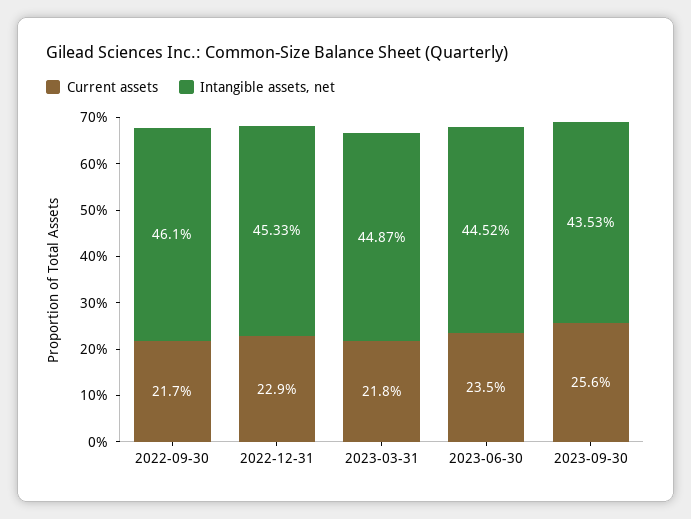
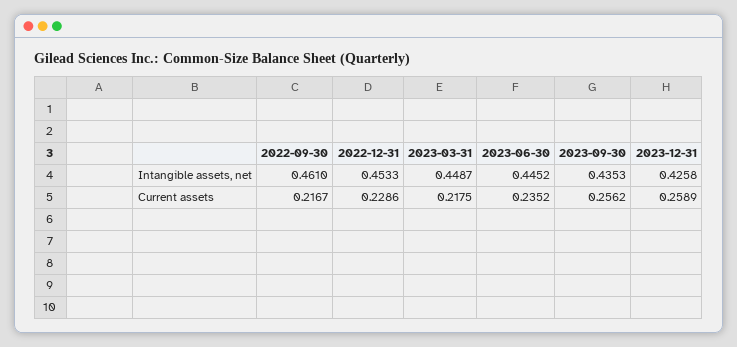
  {
    "Current assets": {
      "2022-09-30": 0.2167,
      "2022-12-31": 0.2286,
      "2023-03-31": 0.2175,
      "2023-06-30": 0.2352,
-     "2023-09-30": 0.2562
+     "2023-09-30": 0.2562,
+     "2023-12-31": 0.2589
    },
    "Intangible assets, net": {
      "2022-09-30": 0.461,
      "2022-12-31": 0.4533,
      "2023-03-31": 0.4487,
      "2023-06-30": 0.4452,
-     "2023-09-30": 0.4353
+     "2023-09-30": 0.4353,
+     "2023-12-31": 0.4258
    }
  }

